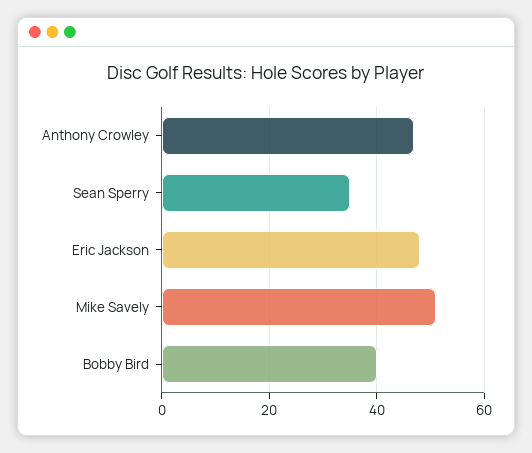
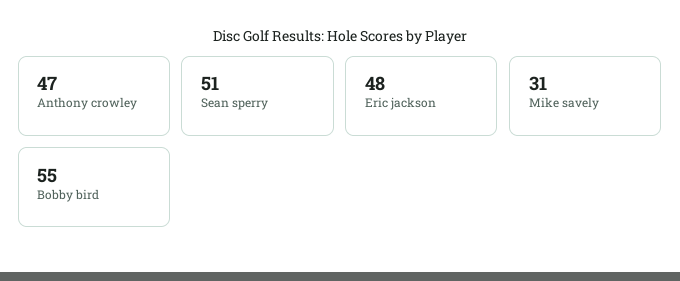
  {
    "Anthony Crowley": 47,
-   "Sean Sperry": 35,
+   "Sean Sperry": 51,
    "Eric Jackson": 48,
-   "Mike Savely": 50,
+   "Mike Savely": 31,
-   "Bobby Bird": 40
+   "Bobby Bird": 55
  }

